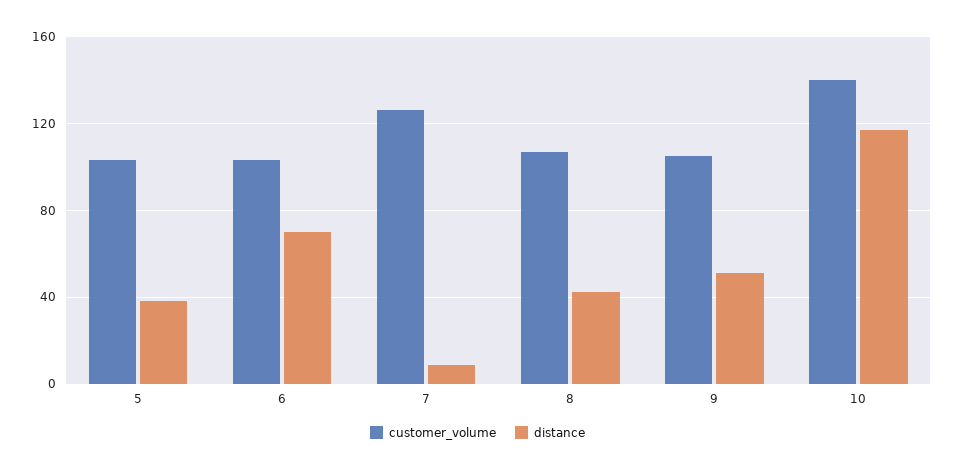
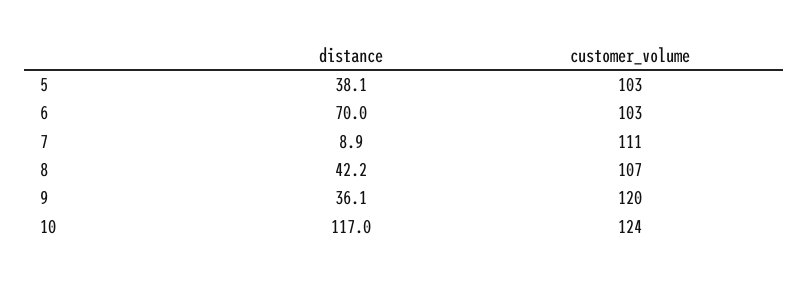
  {
    "customer_volume": {
      "5": 103,
      "6": 103,
-     "7": 125,
+     "7": 111,
      "8": 107,
-     "9": 105,
+     "9": 120,
-     "10": 140
+     "10": 124
    },
    "distance": {
      "5": 38.1,
      "6": 70,
      "7": 8.9,
      "8": 42.2,
-     "9": 50,
+     "9": 36.1,
      "10": 117
    }
  }

